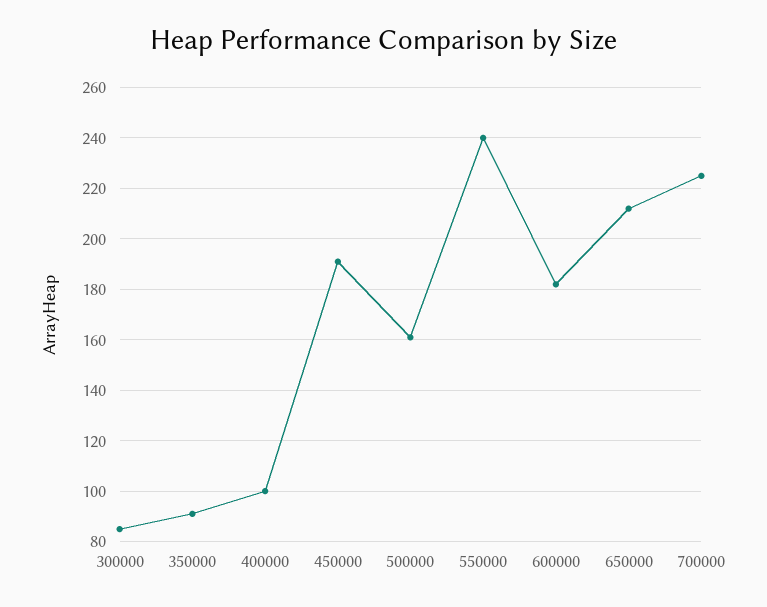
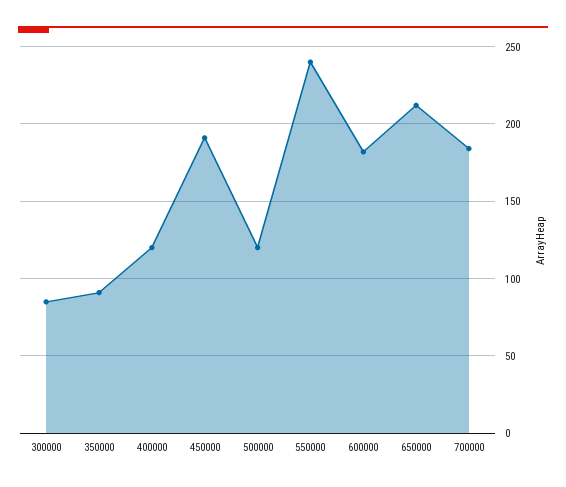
  {
    "300000": 85,
    "350000": 90,
-   "400000": 100,
+   "400000": 120,
    "450000": 190,
-   "500000": 160,
+   "500000": 120,
    "550000": 240,
    "600000": 180,
    "650000": 210,
-   "700000": 225
+   "700000": 185
  }

